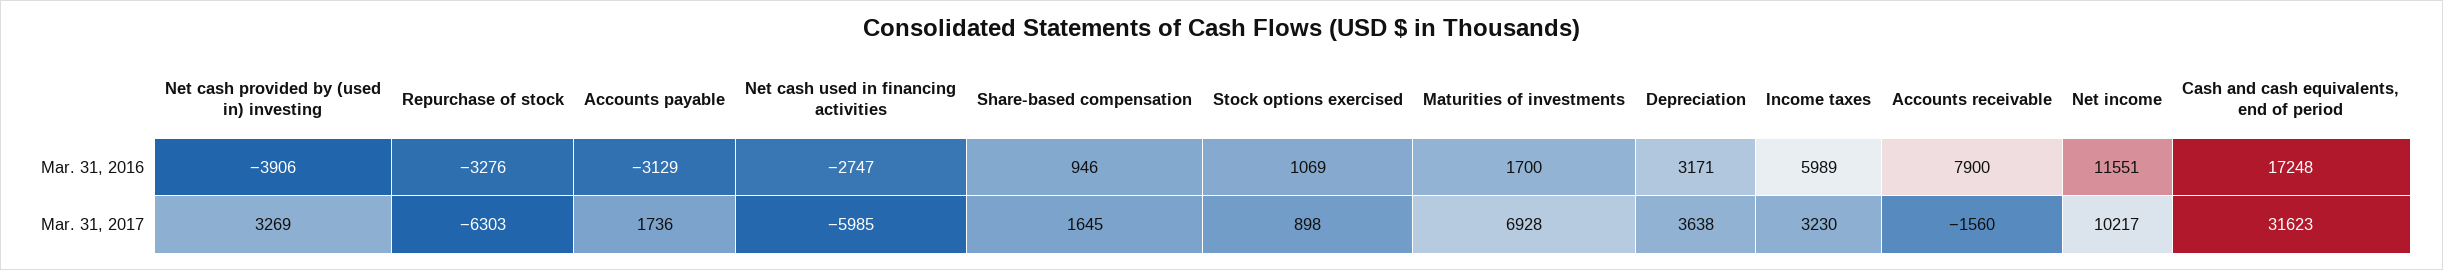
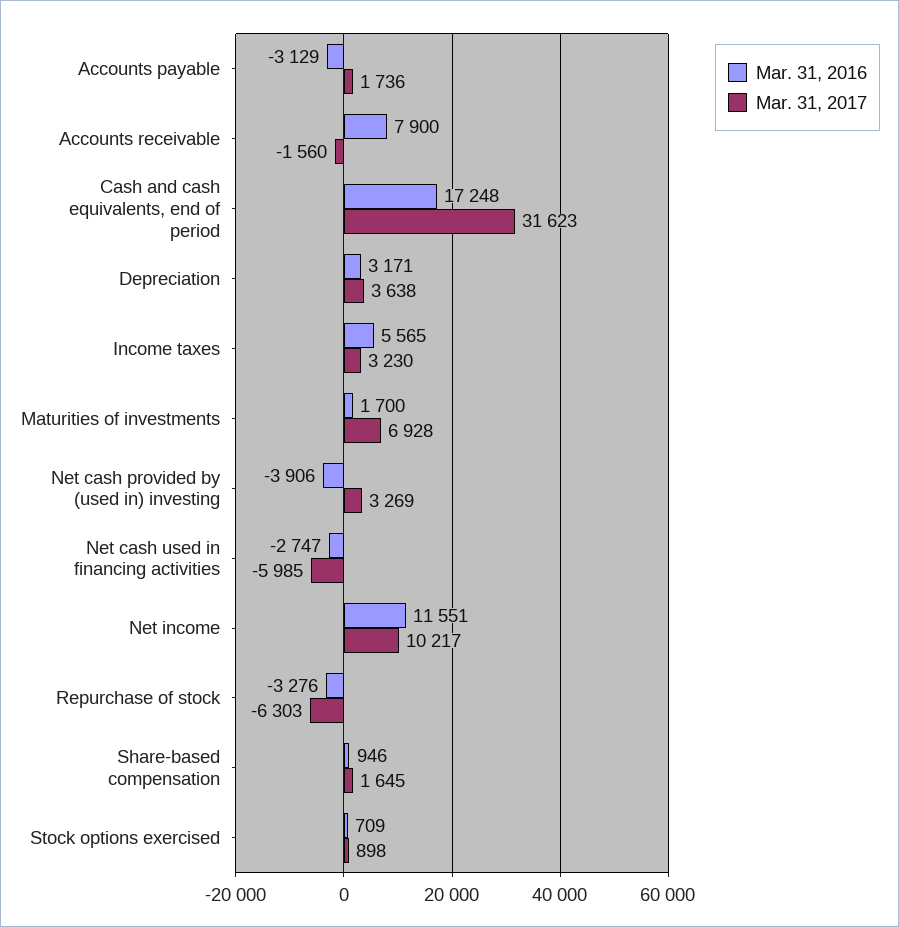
  {
    "Mar. 31, 2016": {
      "Net cash provided by (used in) investing": -3906,
      "Repurchase of stock": -3276,
      "Accounts payable": -3129,
      "Net cash used in financing activities": -2747,
      "Share-based compensation": 946,
-     "Stock options exercised": 1069,
+     "Stock options exercised": 709,
      "Maturities of investments": 1700,
      "Depreciation": 3171,
-     "Income taxes": 5989,
+     "Income taxes": 5565,
      "Accounts receivable": 7900,
      "Net income": 11551,
      "Cash and cash equivalents, end of period": 17248
    },
    "Mar. 31, 2017": {
      "Net cash provided by (used in) investing": 3269,
      "Repurchase of stock": -6303,
      "Accounts payable": 1736,
      "Net cash used in financing activities": -5985,
      "Share-based compensation": 1645,
      "Stock options exercised": 898,
      "Maturities of investments": 6928,
      "Depreciation": 3638,
      "Income taxes": 3230,
      "Accounts receivable": -1560,
      "Net income": 10217,
      "Cash and cash equivalents, end of period": 31623
    }
  }

